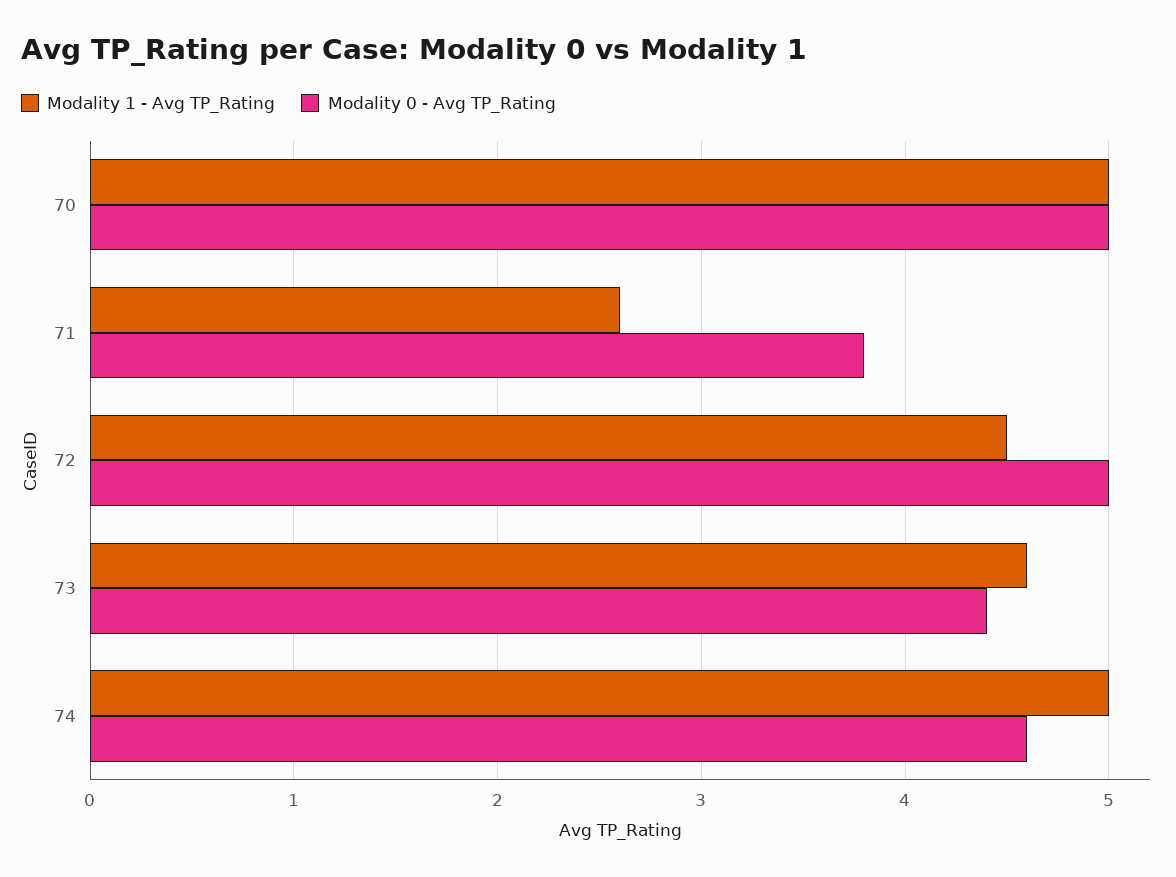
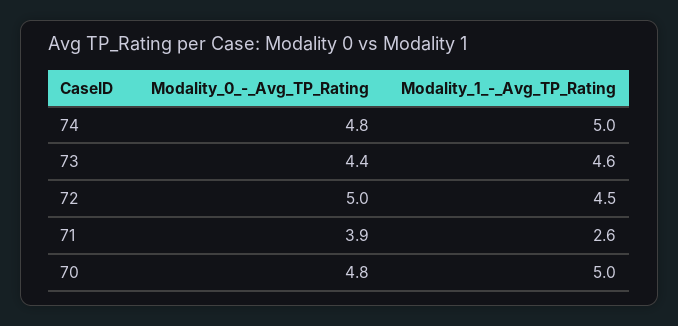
  {
    "Modality 1 - Avg TP_Rating": {
      "70": 5,
      "71": 2.6,
      "72": 4.5,
      "73": 4.6,
      "74": 5
    },
    "Modality 0 - Avg TP_Rating": {
-     "70": 5,
+     "70": 4.8,
-     "71": 3.8,
+     "71": 3.9,
      "72": 5,
      "73": 4.4,
-     "74": 4.6
+     "74": 4.8
    }
  }

